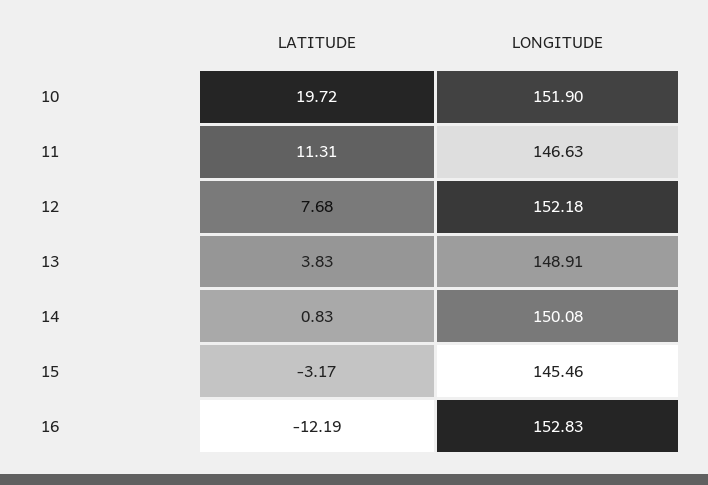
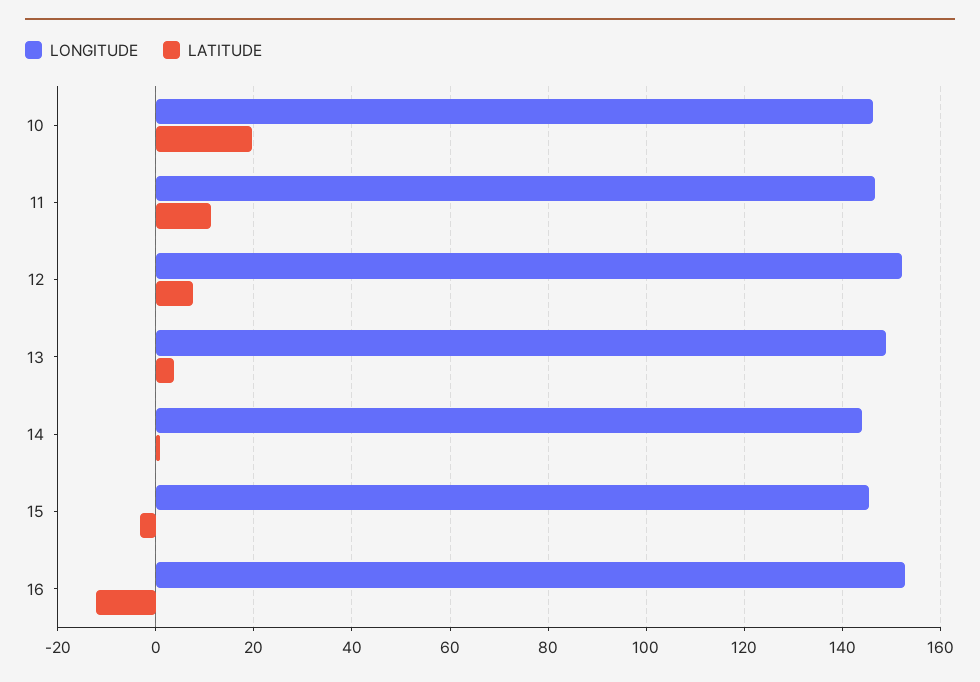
  {
    "LATITUDE": {
      "10": 19.72,
      "11": 11.31,
      "12": 7.68,
      "13": 3.83,
      "14": 0.83,
      "15": -3.17,
      "16": -12.19
    },
    "LONGITUDE": {
-     "10": 151.9,
+     "10": 146,
      "11": 146.63,
      "12": 152.18,
      "13": 148.91,
-     "14": 150.08,
+     "14": 144,
      "15": 145.46,
      "16": 152.83
    }
  }

